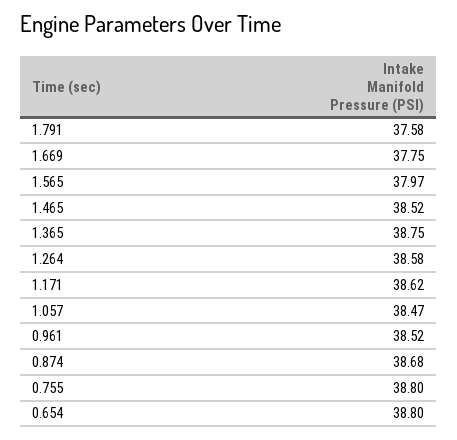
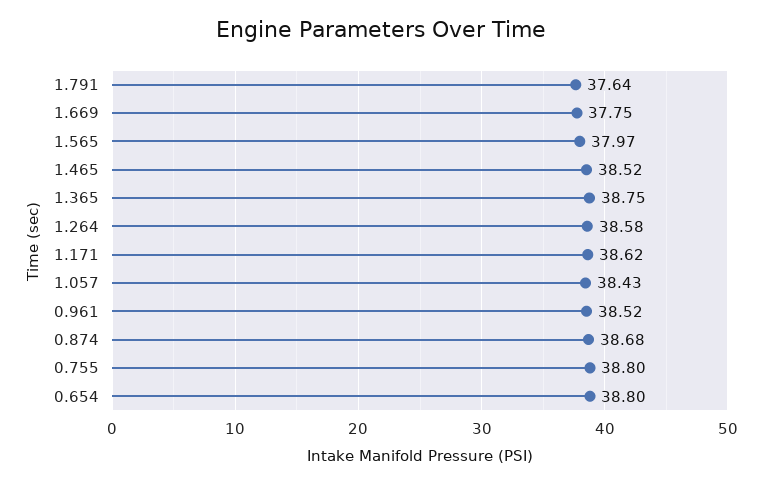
  {
-   "1.791": 37.58,
+   "1.791": 37.64,
    "1.669": 37.75,
    "1.565": 37.97,
    "1.465": 38.52,
    "1.365": 38.75,
    "1.264": 38.58,
    "1.171": 38.62,
-   "1.057": 38.47,
+   "1.057": 38.43,
    "0.961": 38.52,
    "0.874": 38.68,
    "0.755": 38.8,
    "0.654": 38.8
  }

